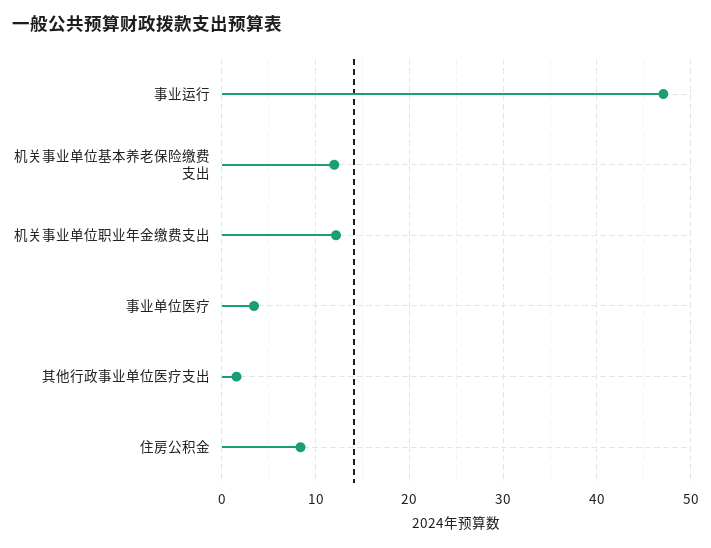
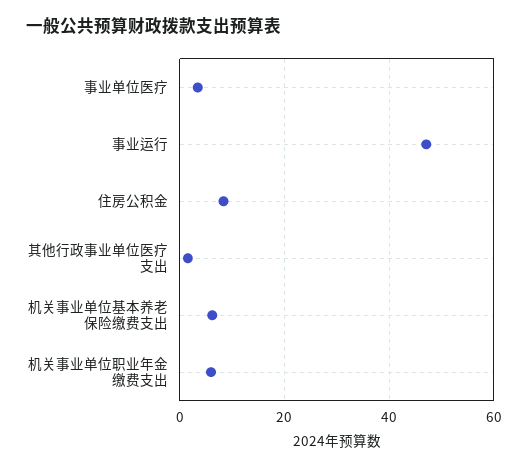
  {
    "事业运行": 47,
-   "机关事业单位基本养老保险缴费支出": 12,
+   "机关事业单位基本养老保险缴费支出": 6,
-   "机关事业单位职业年金缴费支出": 12,
+   "机关事业单位职业年金缴费支出": 6,
    "事业单位医疗": 3,
    "其他行政事业单位医疗支出": 2,
    "住房公积金": 8
  }

